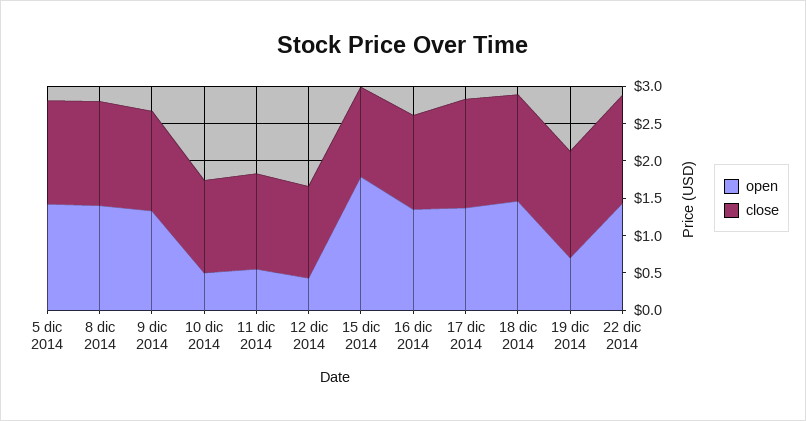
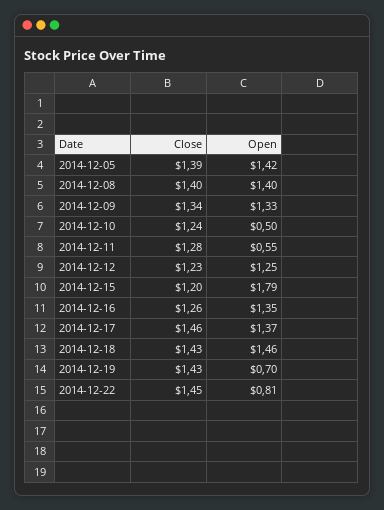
  {
    "open": {
      "5 dic 2014": 1.42,
      "8 dic 2014": 1.4,
      "9 dic 2014": 1.33,
      "10 dic 2014": 0.5,
      "11 dic 2014": 0.55,
-     "12 dic 2014": 0.5,
+     "12 dic 2014": 1.25,
      "15 dic 2014": 1.79,
      "16 dic 2014": 1.35,
      "17 dic 2014": 1.37,
      "18 dic 2014": 1.46,
      "19 dic 2014": 0.7,
-     "22 dic 2014": 1.5
+     "22 dic 2014": 0.81
    },
    "close": {
      "5 dic 2014": 1.39,
      "8 dic 2014": 1.4,
      "9 dic 2014": 1.34,
      "10 dic 2014": 1.24,
      "11 dic 2014": 1.28,
      "12 dic 2014": 1.23,
      "15 dic 2014": 1.2,
      "16 dic 2014": 1.26,
      "17 dic 2014": 1.46,
      "18 dic 2014": 1.43,
      "19 dic 2014": 1.43,
      "22 dic 2014": 1.45
    }
  }

